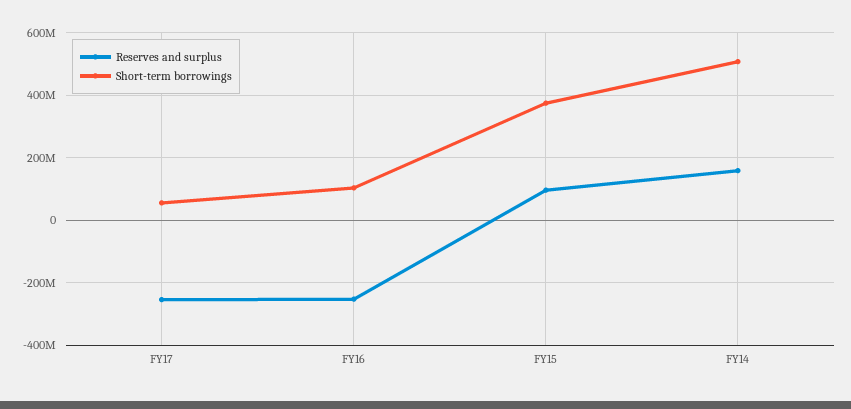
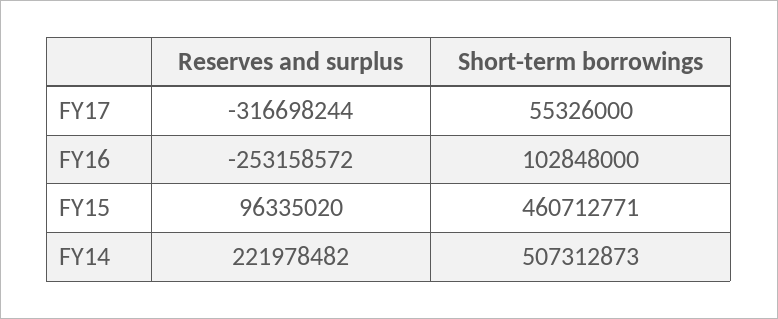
  {
    "Reserves and surplus": {
-     "FY17": -260000000,
+     "FY17": -316698244,
      "FY16": -253158572,
      "FY15": 96335020,
-     "FY14": 160000000
+     "FY14": 221978482
    },
    "Short-term borrowings": {
      "FY17": 55326000,
      "FY16": 102848000,
-     "FY15": 380000000,
+     "FY15": 460712771,
      "FY14": 507312873
    }
  }

